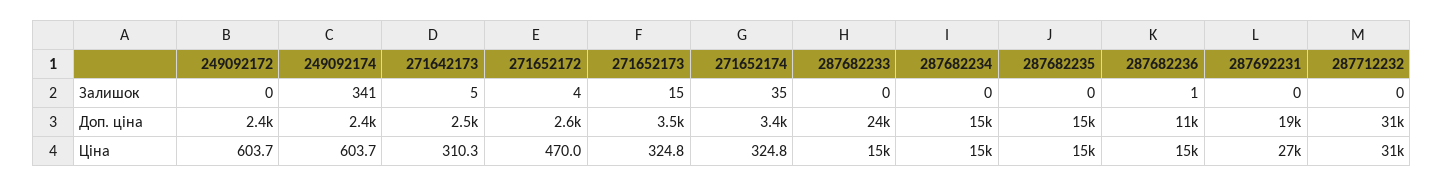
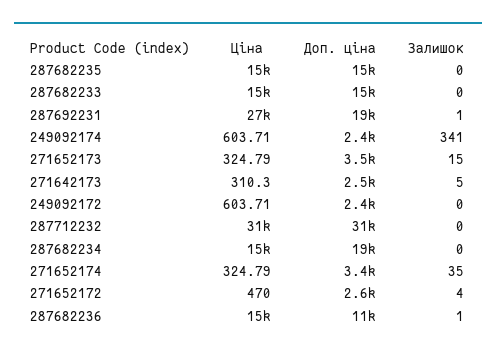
  {
    "249092172": {
      "Залишок": 0,
      "Доп. ціна": 2400,
      "Ціна": 603.71
    },
    "249092174": {
      "Залишок": 341,
      "Доп. ціна": 2400,
      "Ціна": 603.71
    },
    "271642173": {
      "Залишок": 5,
      "Доп. ціна": 2500,
      "Ціна": 310.3
    },
    "271652172": {
      "Залишок": 4,
      "Доп. ціна": 2600,
      "Ціна": 470
    },
    "271652173": {
      "Залишок": 15,
      "Доп. ціна": 3500,
      "Ціна": 324.79
    },
    "271652174": {
      "Залишок": 35,
      "Доп. ціна": 3400,
      "Ціна": 324.79
    },
    "287682233": {
      "Залишок": 0,
-     "Доп. ціна": 24000,
+     "Доп. ціна": 15000,
      "Ціна": 15000
    },
    "287682234": {
      "Залишок": 0,
-     "Доп. ціна": 15000,
+     "Доп. ціна": 19000,
      "Ціна": 15000
    },
    "287682235": {
      "Залишок": 0,
      "Доп. ціна": 15000,
      "Ціна": 15000
    },
    "287682236": {
      "Залишок": 1,
      "Доп. ціна": 11000,
      "Ціна": 15000
    },
    "287692231": {
-     "Залишок": 0,
+     "Залишок": 1,
      "Доп. ціна": 19000,
      "Ціна": 27000
    },
    "287712232": {
      "Залишок": 0,
      "Доп. ціна": 31000,
      "Ціна": 31000
    }
  }

